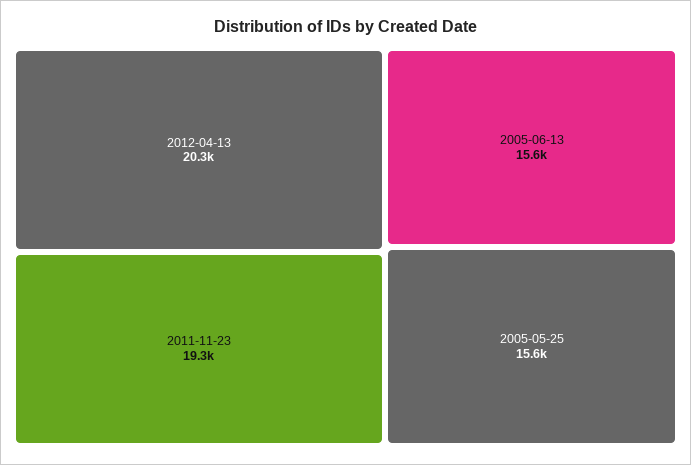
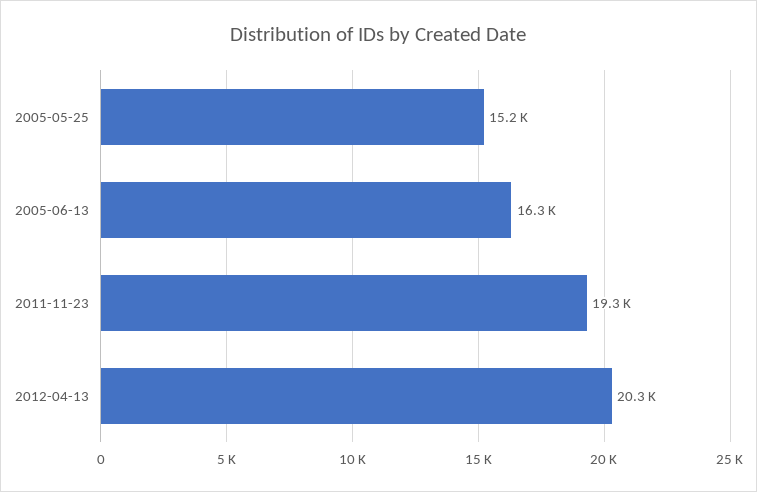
  {
    "2012-04-13": 20300,
    "2011-11-23": 19300,
-   "2005-06-13": 15600,
+   "2005-06-13": 16300,
-   "2005-05-25": 15600
+   "2005-05-25": 15200
  }

